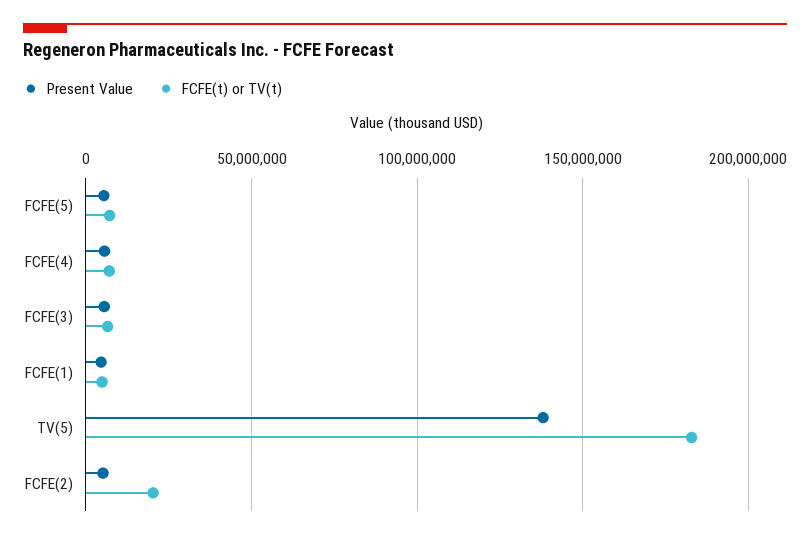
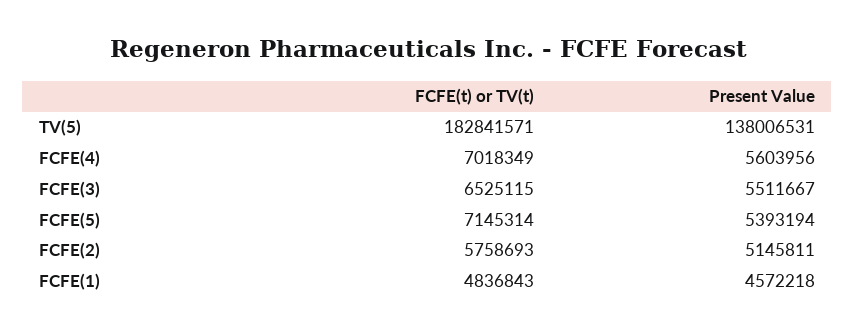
  {
    "Present Value": {
      "FCFE(5)": 5393194,
      "FCFE(4)": 5603956,
      "FCFE(3)": 5511667,
      "FCFE(1)": 4572218,
      "TV(5)": 138006531,
      "FCFE(2)": 5145811
    },
    "FCFE(t) or TV(t)": {
      "FCFE(5)": 7145314,
      "FCFE(4)": 7018349,
      "FCFE(3)": 6525115,
      "FCFE(1)": 4836843,
      "TV(5)": 182841571,
-     "FCFE(2)": 20000000
+     "FCFE(2)": 5758693
    }
  }

